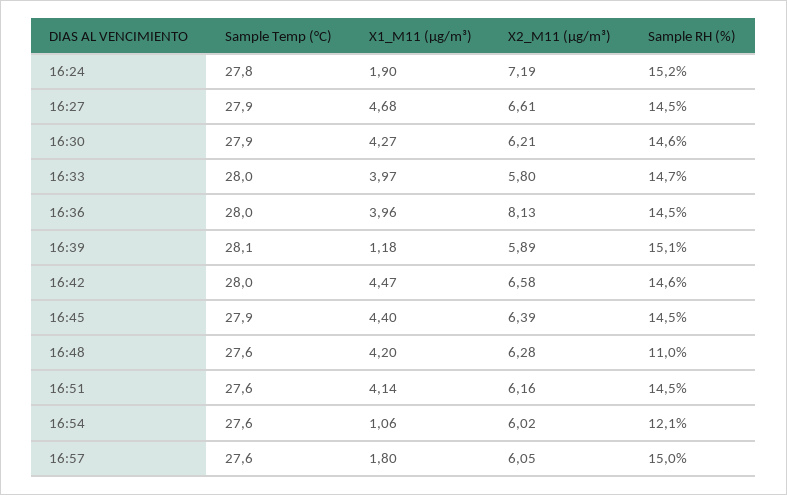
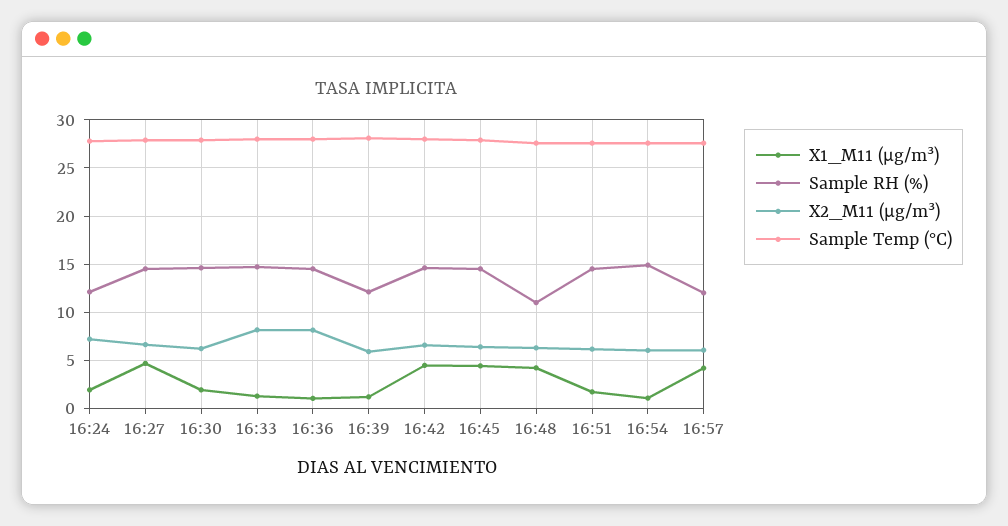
  {
    "Sample Temp (°C)": {
      "16:24": 27.8,
      "16:27": 27.9,
      "16:30": 27.9,
      "16:33": 28,
      "16:36": 28,
      "16:39": 28.1,
      "16:42": 28,
      "16:45": 27.9,
      "16:48": 27.6,
      "16:51": 27.6,
      "16:54": 27.6,
      "16:57": 27.6
    },
    "X1_M11 (μg/m³)": {
      "16:24": 1.9,
      "16:27": 4.68,
-     "16:30": 4.27,
+     "16:30": 2,
-     "16:33": 3.97,
+     "16:33": 1,
-     "16:36": 3.96,
+     "16:36": 1,
      "16:39": 1.18,
      "16:42": 4.47,
      "16:45": 4.4,
      "16:48": 4.2,
-     "16:51": 4.14,
+     "16:51": 2,
      "16:54": 1.06,
-     "16:57": 1.8
+     "16:57": 4
    },
    "X2_M11 (μg/m³)": {
      "16:24": 7.19,
      "16:27": 6.61,
      "16:30": 6.21,
-     "16:33": 5.8,
+     "16:33": 8,
      "16:36": 8.13,
      "16:39": 5.89,
      "16:42": 6.58,
      "16:45": 6.39,
      "16:48": 6.28,
      "16:51": 6.16,
      "16:54": 6.02,
      "16:57": 6.05
    },
    "Sample RH (%)": {
-     "16:24": 15.2,
+     "16:24": 12,
      "16:27": 14.5,
      "16:30": 14.6,
      "16:33": 14.7,
      "16:36": 14.5,
-     "16:39": 15.1,
+     "16:39": 12,
      "16:42": 14.6,
      "16:45": 14.5,
      "16:48": 11,
      "16:51": 14.5,
-     "16:54": 12.1,
+     "16:54": 15,
-     "16:57": 15
+     "16:57": 12
    }
  }

